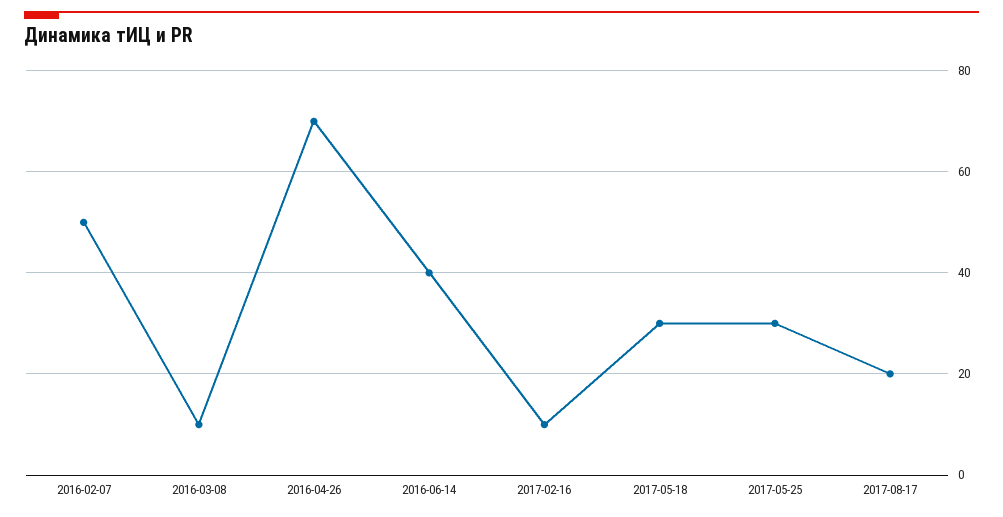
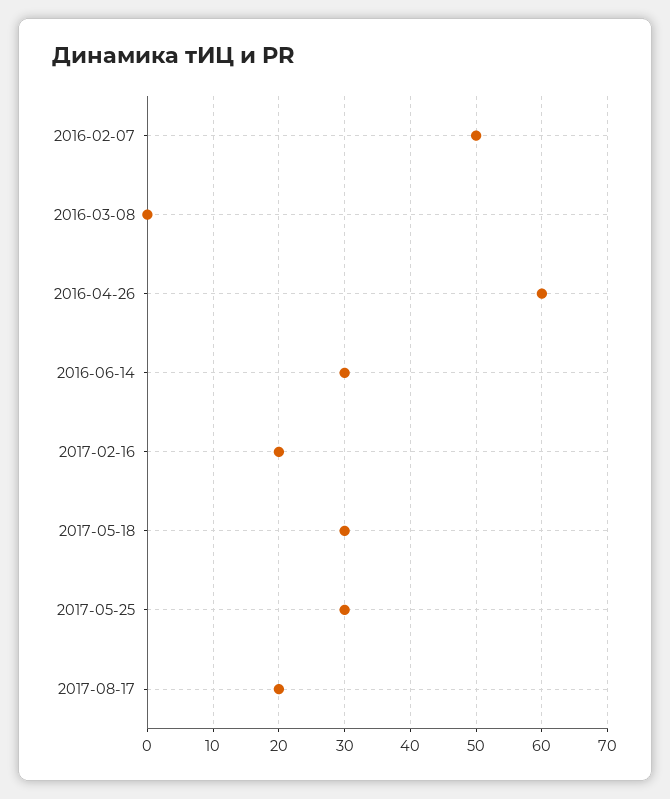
  {
    "2016-02-07": 50,
-   "2016-03-08": 10,
+   "2016-03-08": 0,
-   "2016-04-26": 70,
+   "2016-04-26": 60,
-   "2016-06-14": 40,
+   "2016-06-14": 30,
-   "2017-02-16": 10,
+   "2017-02-16": 20,
    "2017-05-18": 30,
    "2017-05-25": 30,
    "2017-08-17": 20
  }

